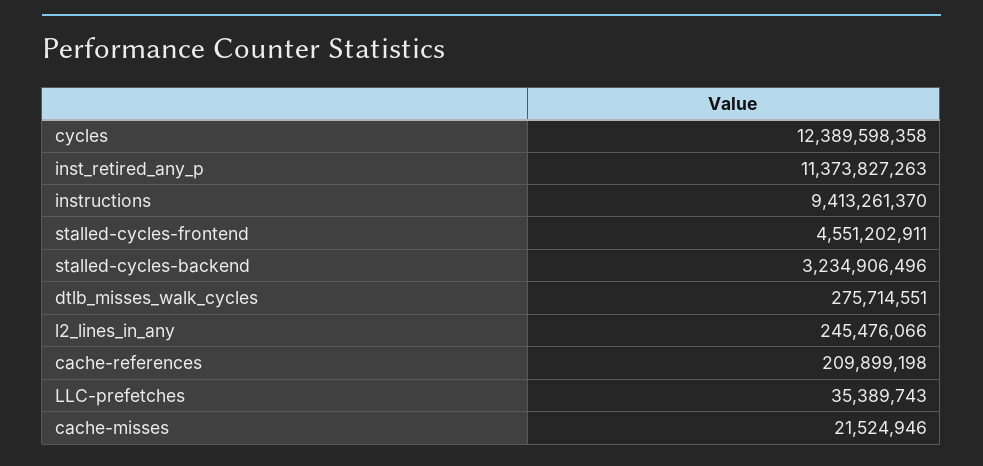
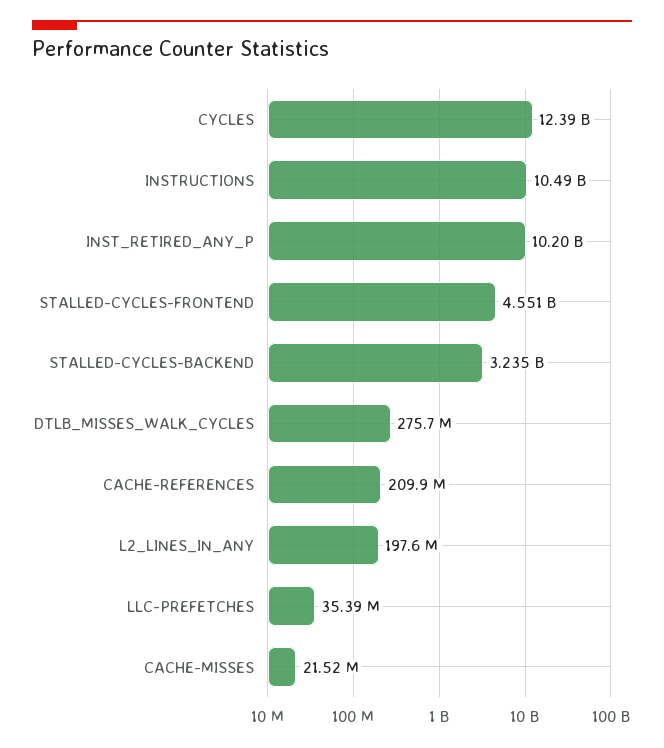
  {
    "cycles": 12389598358,
-   "inst_retired_any_p": 11373827263,
+   "inst_retired_any_p": 10200000000,
-   "instructions": 9413261370,
+   "instructions": 10490000000,
    "stalled-cycles-frontend": 4551202911,
    "stalled-cycles-backend": 3234906496,
    "dtlb_misses_walk_cycles": 275714551,
-   "l2_lines_in_any": 245476066,
+   "l2_lines_in_any": 197600000,
    "cache-references": 209899198,
    "LLC-prefetches": 35389743,
    "cache-misses": 21524946
  }

